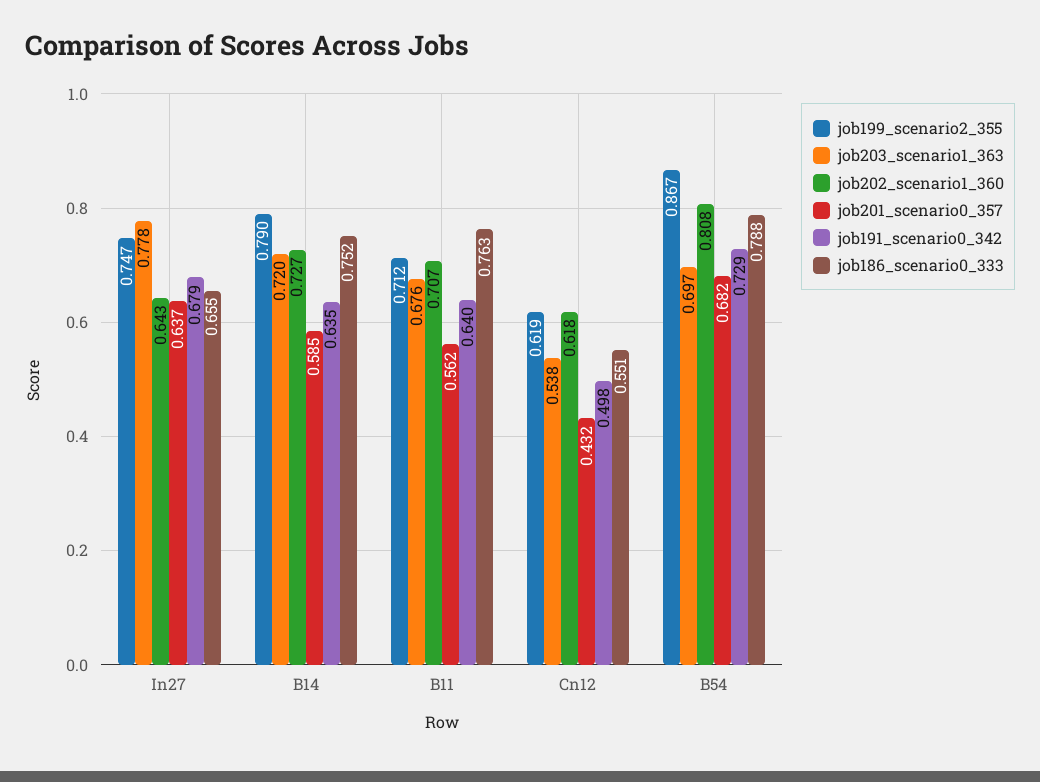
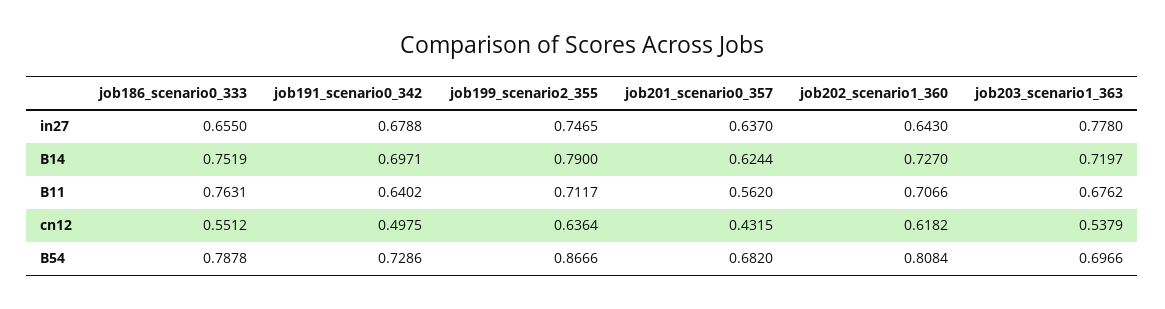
  {
    "job199_scenario2_355": {
      "In27": 0.7465,
      "B14": 0.79,
      "B11": 0.7117,
-     "Cn12": 0.619,
+     "Cn12": 0.6364,
      "B54": 0.8666
    },
    "job203_scenario1_363": {
      "In27": 0.778,
      "B14": 0.7197,
      "B11": 0.6762,
      "Cn12": 0.5379,
      "B54": 0.6966
    },
    "job202_scenario1_360": {
      "In27": 0.643,
      "B14": 0.727,
      "B11": 0.7066,
      "Cn12": 0.6182,
      "B54": 0.8084
    },
    "job201_scenario0_357": {
      "In27": 0.637,
-     "B14": 0.585,
+     "B14": 0.6244,
      "B11": 0.562,
      "Cn12": 0.4315,
      "B54": 0.682
    },
    "job191_scenario0_342": {
      "In27": 0.6788,
-     "B14": 0.635,
+     "B14": 0.6971,
      "B11": 0.6402,
      "Cn12": 0.4975,
      "B54": 0.7286
    },
    "job186_scenario0_333": {
      "In27": 0.655,
      "B14": 0.7519,
      "B11": 0.7631,
      "Cn12": 0.5512,
      "B54": 0.7878
    }
  }

